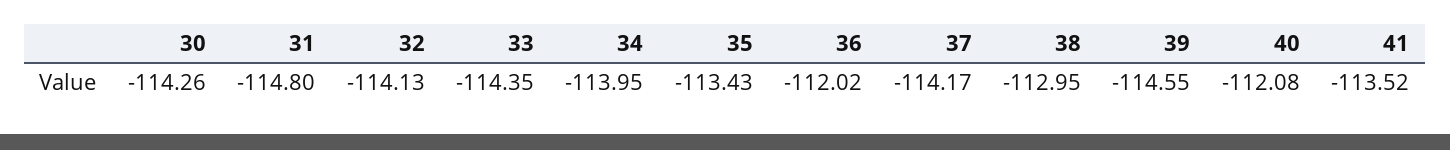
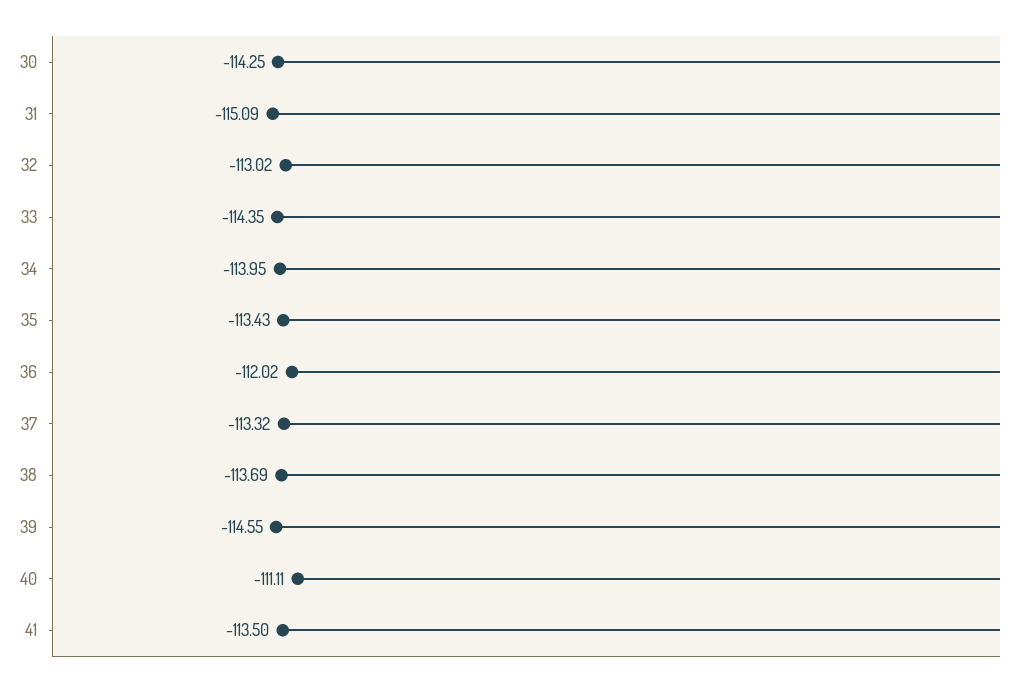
  {
-   "30": -114.26,
+   "30": -114.25,
-   "31": -114.8,
+   "31": -115.09,
-   "32": -114.13,
+   "32": -113.02,
    "33": -114.35,
    "34": -113.95,
    "35": -113.43,
    "36": -112.02,
-   "37": -114.17,
+   "37": -113.32,
-   "38": -112.95,
+   "38": -113.69,
    "39": -114.55,
-   "40": -112.08,
+   "40": -111.11,
-   "41": -113.52
+   "41": -113.5
  }

